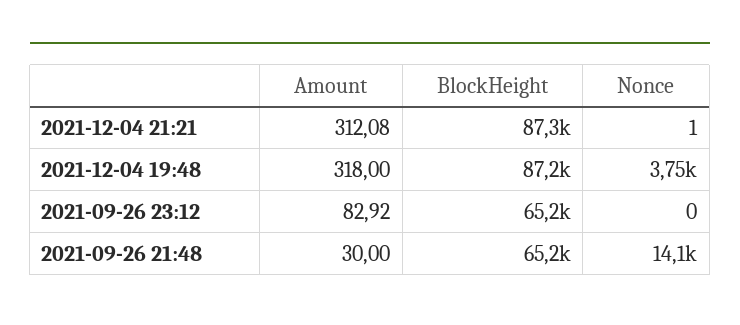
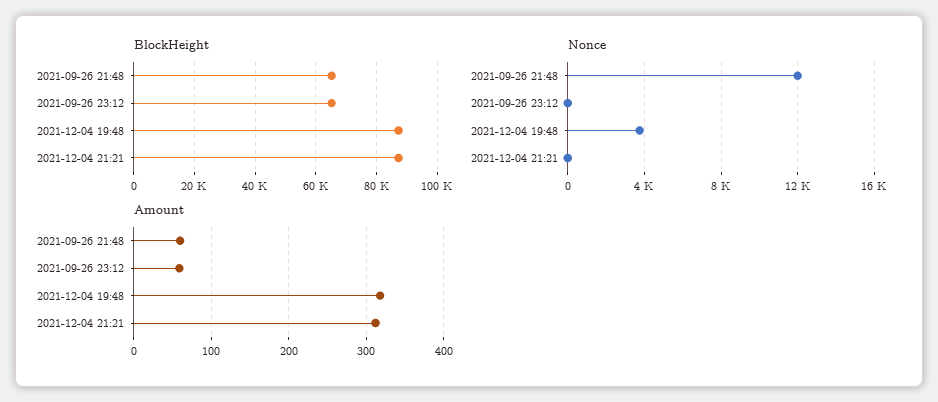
  {
    "Amount": {
      "2021-12-04 21:21": 312.08,
      "2021-12-04 19:48": 318,
-     "2021-09-26 23:12": 82.92,
+     "2021-09-26 23:12": 60,
-     "2021-09-26 21:48": 30
+     "2021-09-26 21:48": 60
    },
    "BlockHeight": {
      "2021-12-04 21:21": 87300,
      "2021-12-04 19:48": 87200,
      "2021-09-26 23:12": 65200,
      "2021-09-26 21:48": 65200
    },
    "Nonce": {
      "2021-12-04 21:21": 1,
      "2021-12-04 19:48": 3750,
      "2021-09-26 23:12": 0,
-     "2021-09-26 21:48": 14100
+     "2021-09-26 21:48": 12000
    }
  }

